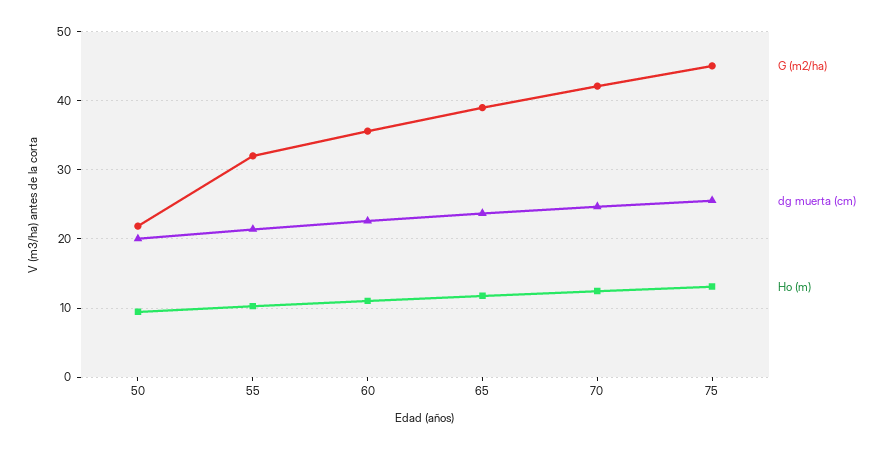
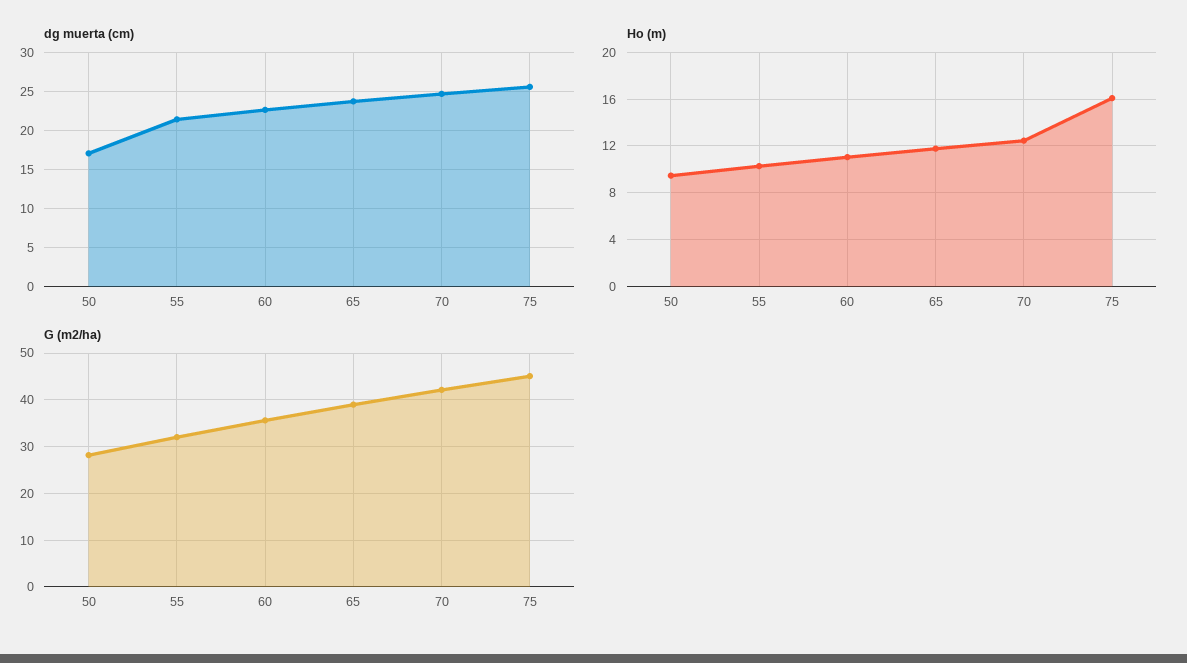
  {
    "G (m2/ha)": {
-     "50": 22,
+     "50": 28,
      "55": 32,
      "60": 36,
      "65": 39,
      "70": 42,
      "75": 45
    },
    "dg muerta (cm)": {
-     "50": 20,
+     "50": 17,
      "55": 21,
      "60": 23,
      "65": 24,
      "70": 25,
      "75": 26
    },
    "Ho (m)": {
      "50": 9,
      "55": 10,
      "60": 11,
      "65": 12,
      "70": 12,
-     "75": 13
+     "75": 16
    }
  }

